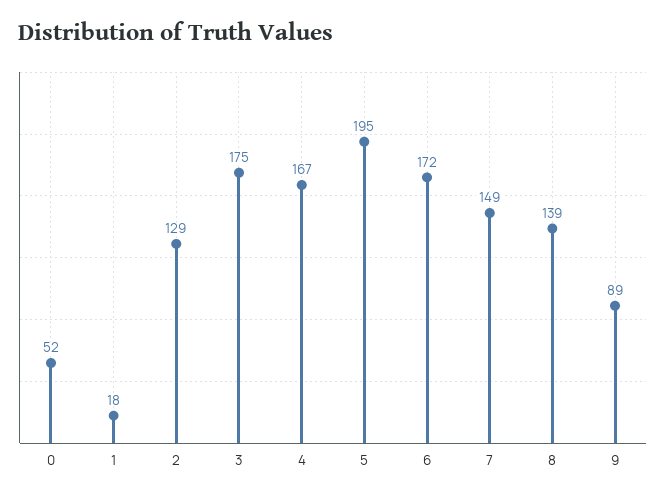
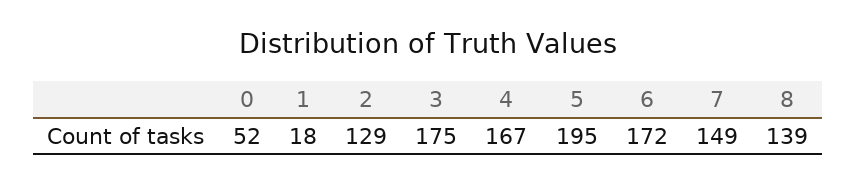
  {
    "0": 52,
    "1": 18,
    "2": 129,
    "3": 175,
    "4": 167,
    "5": 195,
    "6": 172,
    "7": 149,
-   "8": 139,
+   "8": 139
-   "9": 89
  }

